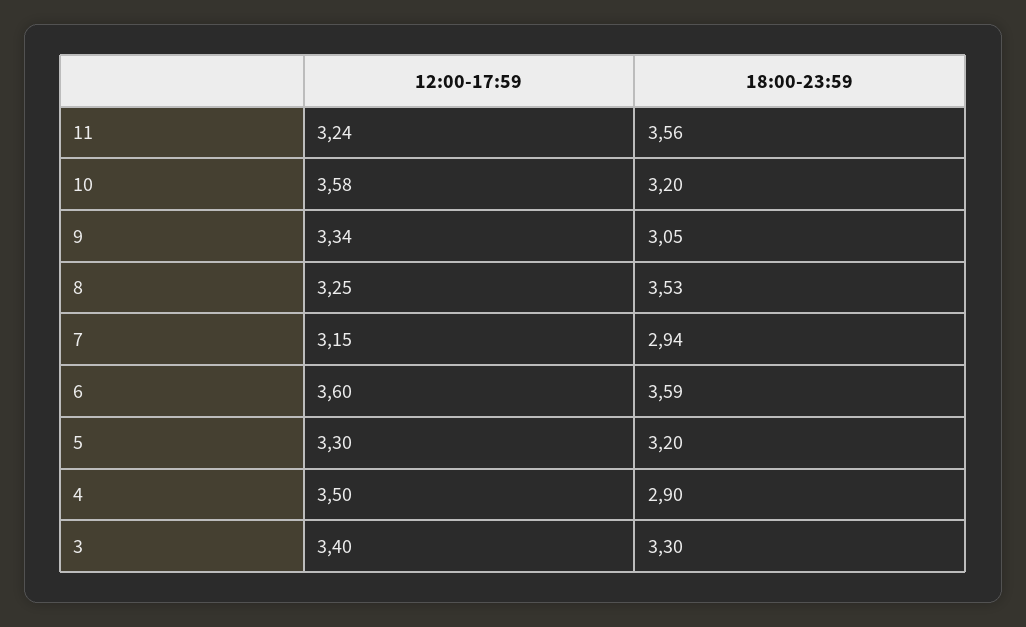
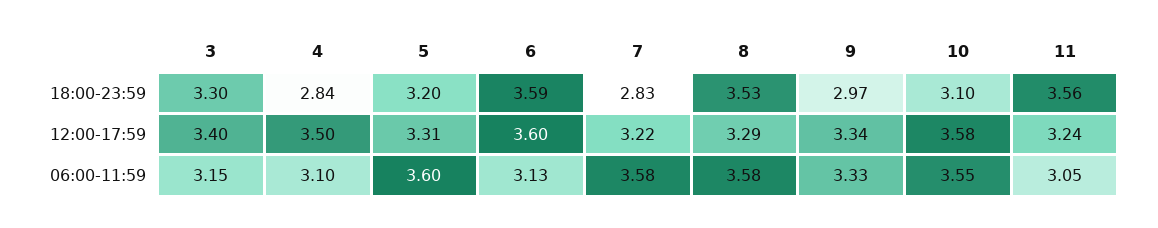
  {
    "12:00-17:59": {
      "11": 3.24,
      "10": 3.58,
      "9": 3.34,
-     "8": 3.25,
+     "8": 3.29,
-     "7": 3.15,
+     "7": 3.22,
      "6": 3.6,
-     "5": 3.3,
+     "5": 3.31,
      "4": 3.5,
      "3": 3.4
    },
    "18:00-23:59": {
      "11": 3.56,
-     "10": 3.2,
+     "10": 3.1,
-     "9": 3.05,
+     "9": 2.97,
      "8": 3.53,
-     "7": 2.94,
+     "7": 2.83,
      "6": 3.59,
      "5": 3.2,
-     "4": 2.9,
+     "4": 2.84,
      "3": 3.3
-   }
+   },
+   "06:00-11:59": {
+     "3": 3.15,
+     "4": 3.1,
+     "5": 3.6,
+     "6": 3.13,
+     "7": 3.58,
+     "8": 3.58,
+     "9": 3.33,
+     "10": 3.55,
+     "11": 3.05
+   }
  }

